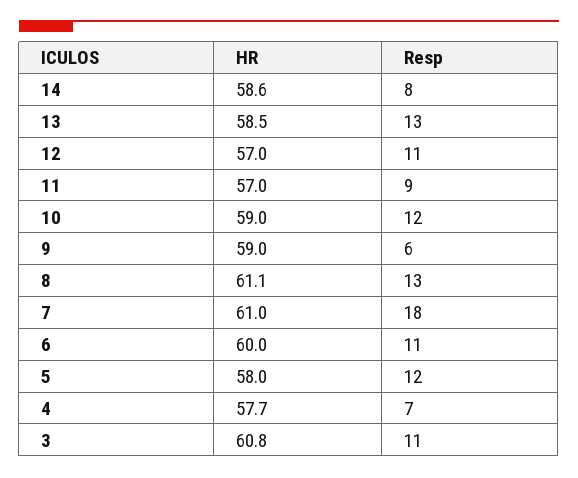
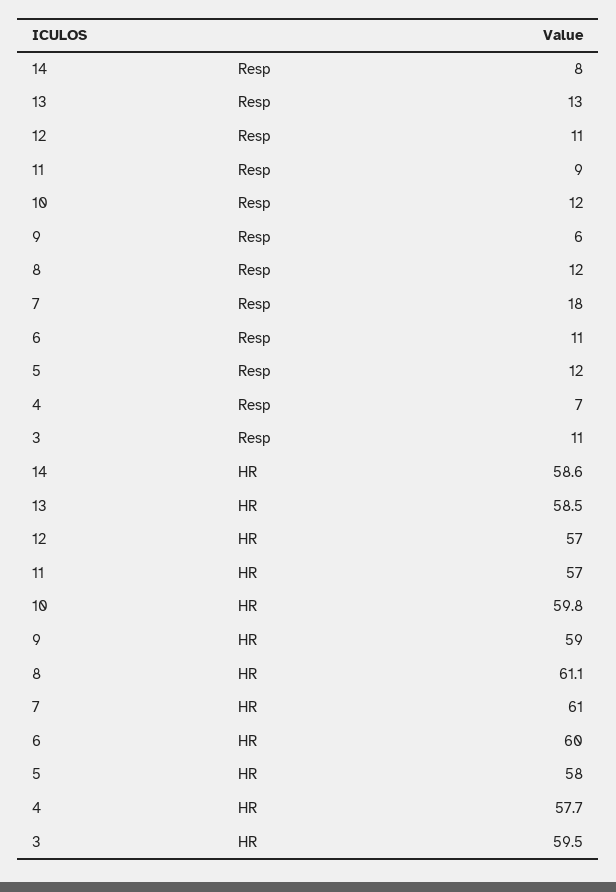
  {
    "HR": {
      "14": 58.6,
      "13": 58.5,
      "12": 57,
      "11": 57,
-     "10": 59,
+     "10": 59.8,
      "9": 59,
      "8": 61.1,
      "7": 61,
      "6": 60,
      "5": 58,
      "4": 57.7,
-     "3": 60.8
+     "3": 59.5
    },
    "Resp": {
      "14": 8,
      "13": 13,
      "12": 11,
      "11": 9,
      "10": 12,
      "9": 6,
-     "8": 13,
+     "8": 12,
      "7": 18,
      "6": 11,
      "5": 12,
      "4": 7,
      "3": 11
    }
  }

